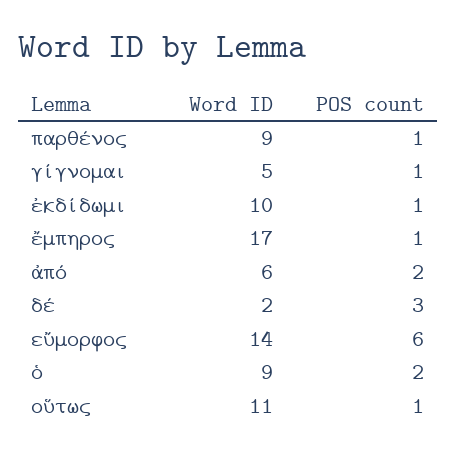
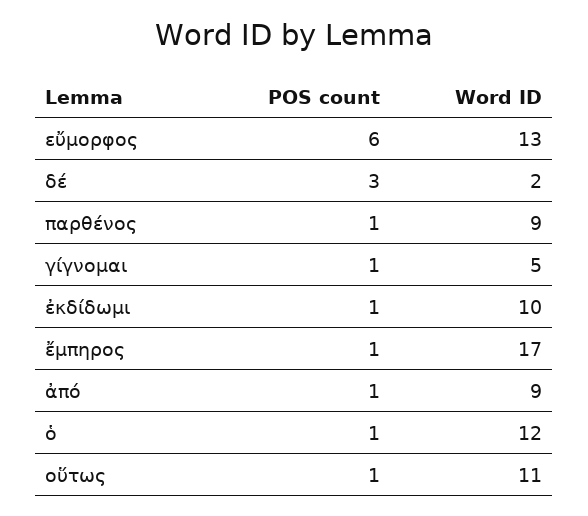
  {
    "Word ID": {
      "παρθένος": 9,
      "γίγνομαι": 5,
      "ἐκδίδωμι": 10,
      "ἔμπηρος": 17,
-     "ἀπό": 6,
+     "ἀπό": 9,
      "δέ": 2,
-     "εὔμορφος": 14,
+     "εὔμορφος": 13,
-     "ὁ": 9,
+     "ὁ": 12,
      "οὕτως": 11
    },
    "POS count": {
      "παρθένος": 1,
      "γίγνομαι": 1,
      "ἐκδίδωμι": 1,
      "ἔμπηρος": 1,
-     "ἀπό": 2,
+     "ἀπό": 1,
      "δέ": 3,
      "εὔμορφος": 6,
-     "ὁ": 2,
+     "ὁ": 1,
      "οὕτως": 1
    }
  }

